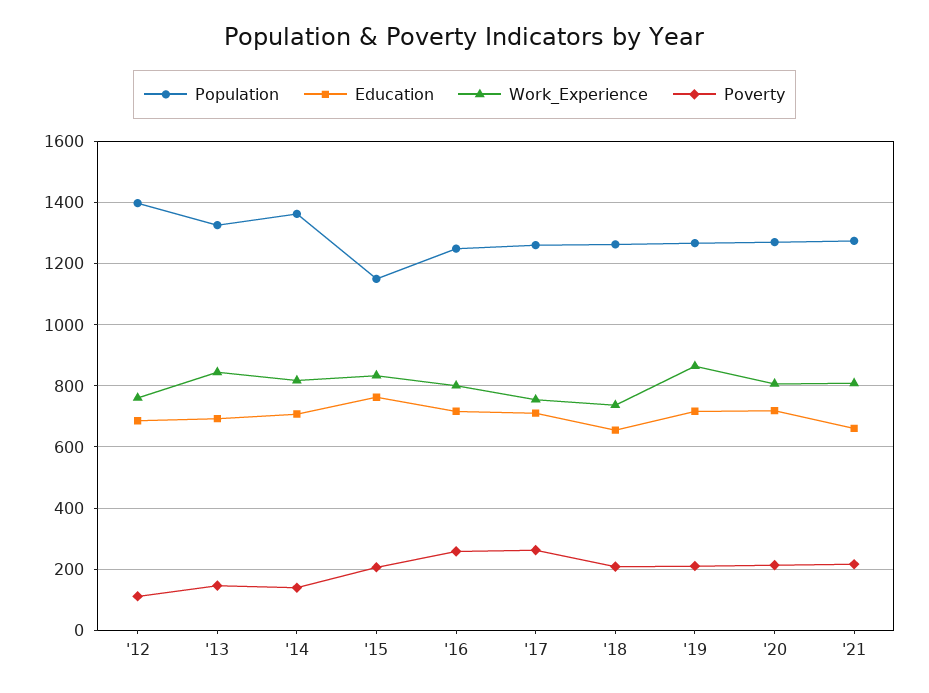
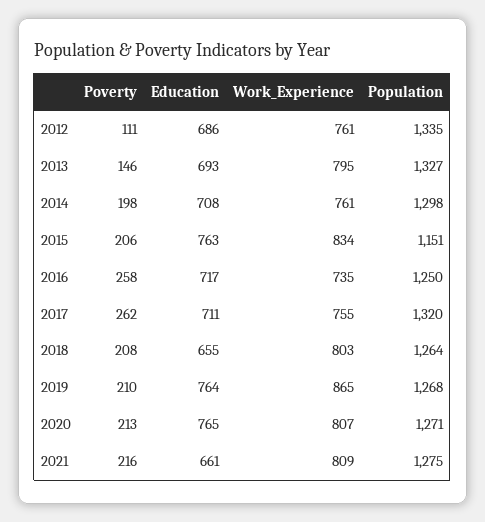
  {
    "Population": {
-     "'12": 1400,
+     "'12": 1335,
      "'13": 1327,
-     "'14": 1360,
+     "'14": 1298,
      "'15": 1151,
      "'16": 1250,
-     "'17": 1260,
+     "'17": 1320,
      "'18": 1264,
      "'19": 1268,
      "'20": 1271,
      "'21": 1275
    },
    "Education": {
      "'12": 686,
      "'13": 693,
      "'14": 708,
      "'15": 763,
      "'16": 717,
      "'17": 711,
      "'18": 655,
-     "'19": 720,
+     "'19": 764,
-     "'20": 720,
+     "'20": 765,
      "'21": 661
    },
    "Work_Experience": {
      "'12": 761,
-     "'13": 840,
+     "'13": 795,
-     "'14": 820,
+     "'14": 761,
      "'15": 834,
-     "'16": 800,
+     "'16": 735,
      "'17": 755,
-     "'18": 740,
+     "'18": 803,
      "'19": 865,
      "'20": 807,
      "'21": 809
    },
    "Poverty": {
      "'12": 111,
      "'13": 146,
-     "'14": 140,
+     "'14": 198,
      "'15": 206,
      "'16": 258,
      "'17": 262,
      "'18": 208,
      "'19": 210,
      "'20": 213,
      "'21": 216
    }
  }

